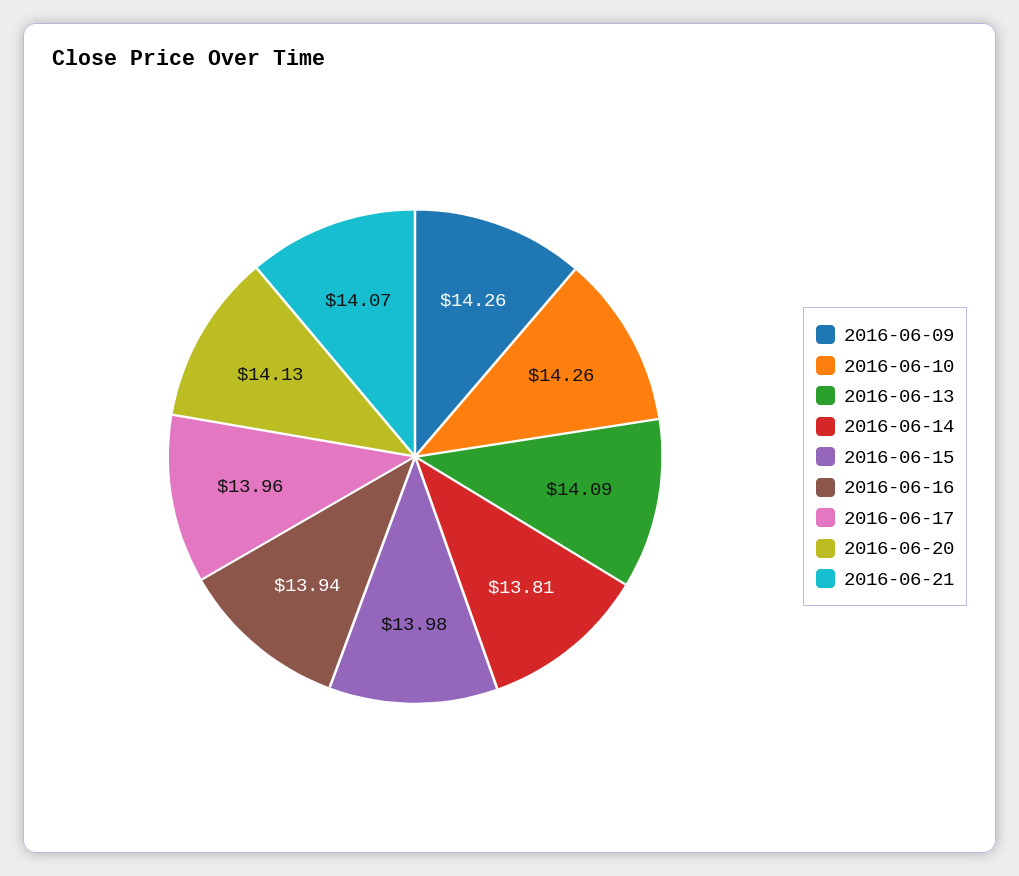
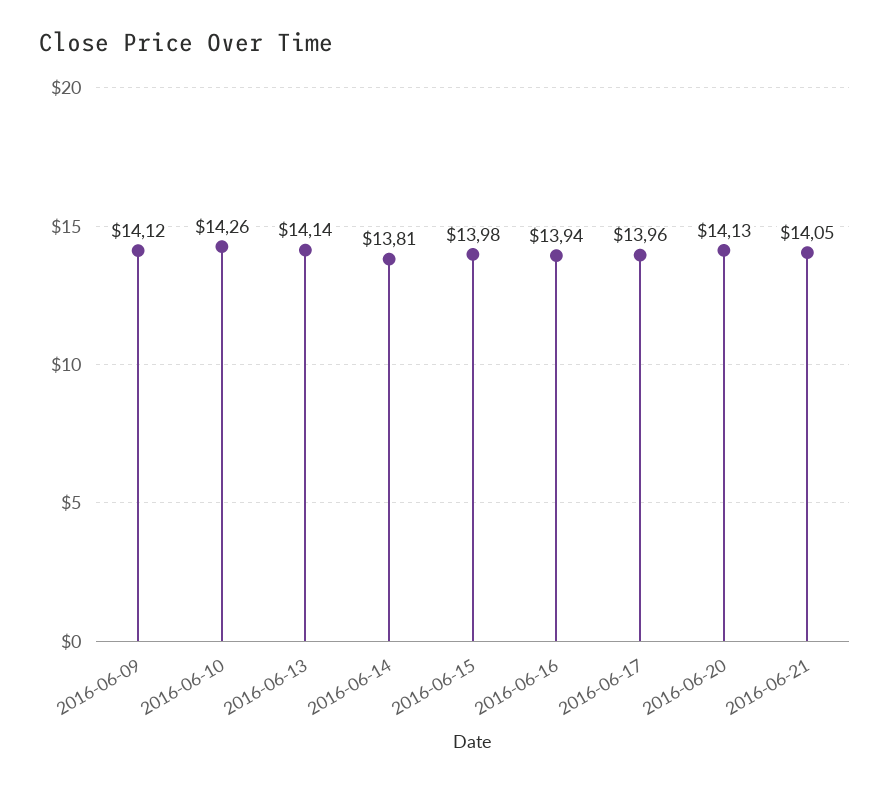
  {
-   "2016-06-09": 14.26,
+   "2016-06-09": 14.12,
    "2016-06-10": 14.26,
-   "2016-06-13": 14.09,
+   "2016-06-13": 14.14,
    "2016-06-14": 13.81,
    "2016-06-15": 13.98,
    "2016-06-16": 13.94,
    "2016-06-17": 13.96,
    "2016-06-20": 14.13,
-   "2016-06-21": 14.07
+   "2016-06-21": 14.05
  }

